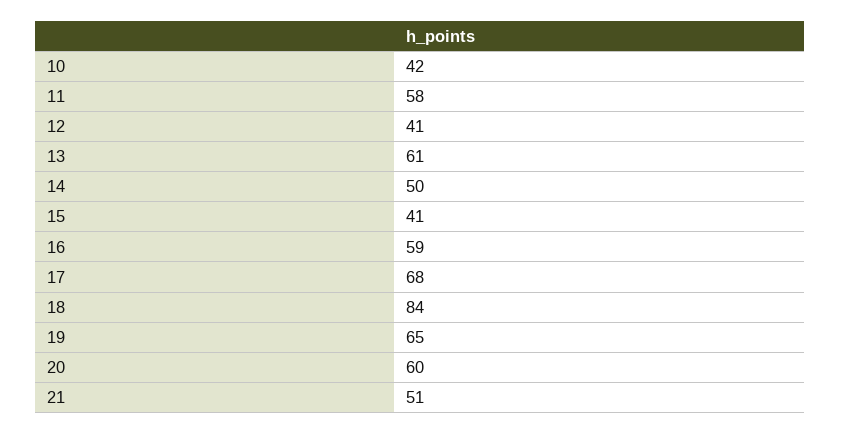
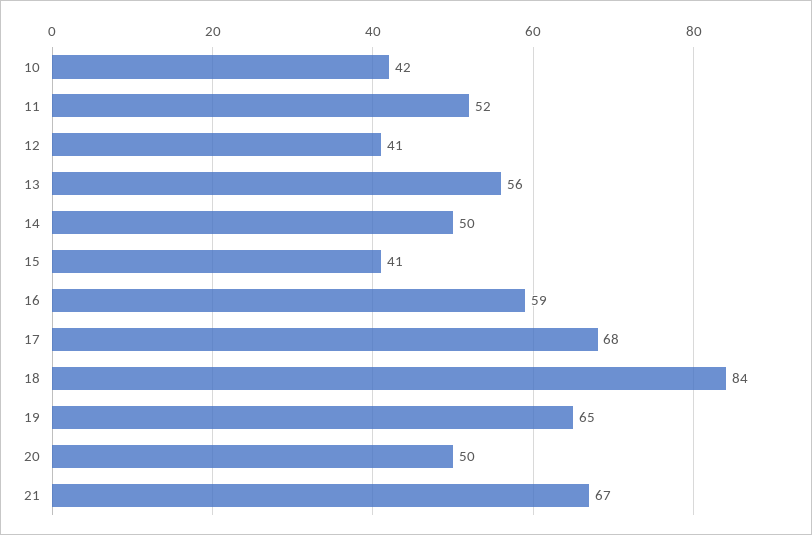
  {
    "10": 42,
-   "11": 58,
+   "11": 52,
    "12": 41,
-   "13": 61,
+   "13": 56,
    "14": 50,
    "15": 41,
    "16": 59,
    "17": 68,
    "18": 84,
    "19": 65,
-   "20": 60,
+   "20": 50,
-   "21": 51
+   "21": 67
  }

